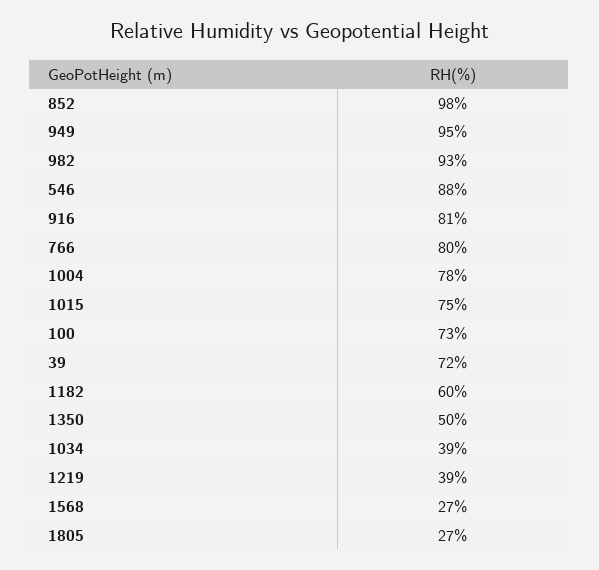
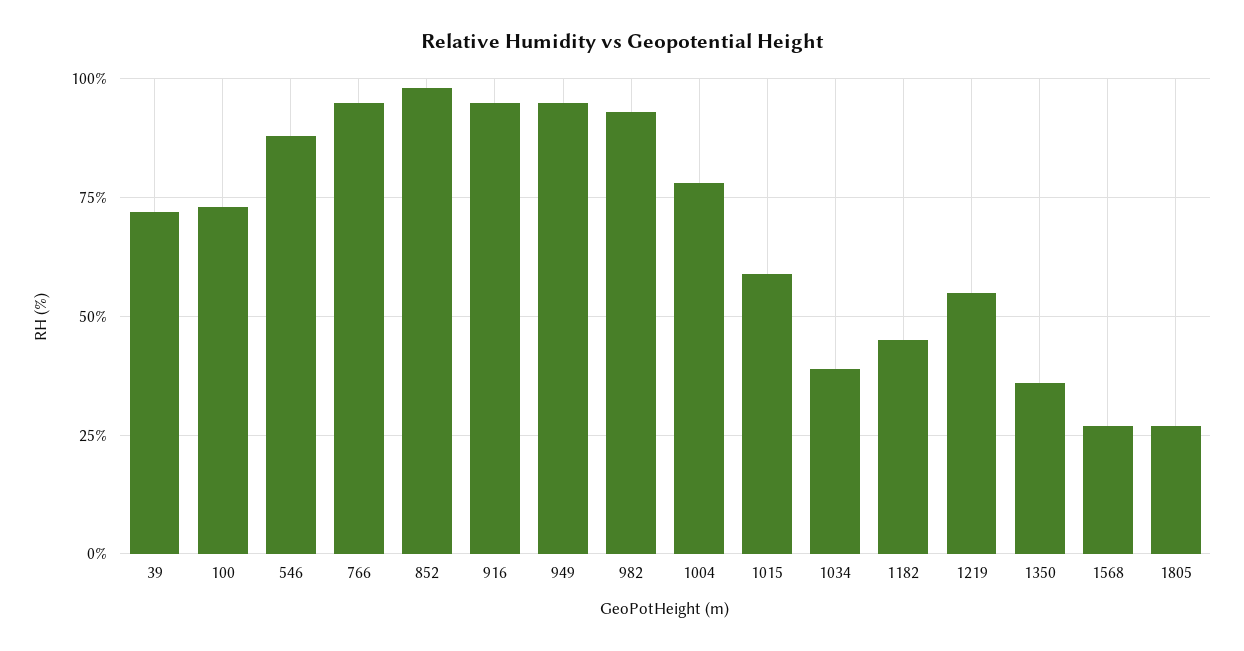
  {
    "852": 98,
    "949": 95,
    "982": 93,
    "546": 88,
-   "916": 81,
+   "916": 95,
-   "766": 80,
+   "766": 95,
    "1004": 78,
-   "1015": 75,
+   "1015": 60,
    "100": 73,
    "39": 72,
-   "1182": 60,
+   "1182": 45,
-   "1350": 50,
+   "1350": 35,
    "1034": 39,
-   "1219": 39,
+   "1219": 55,
    "1568": 27,
    "1805": 27
  }

